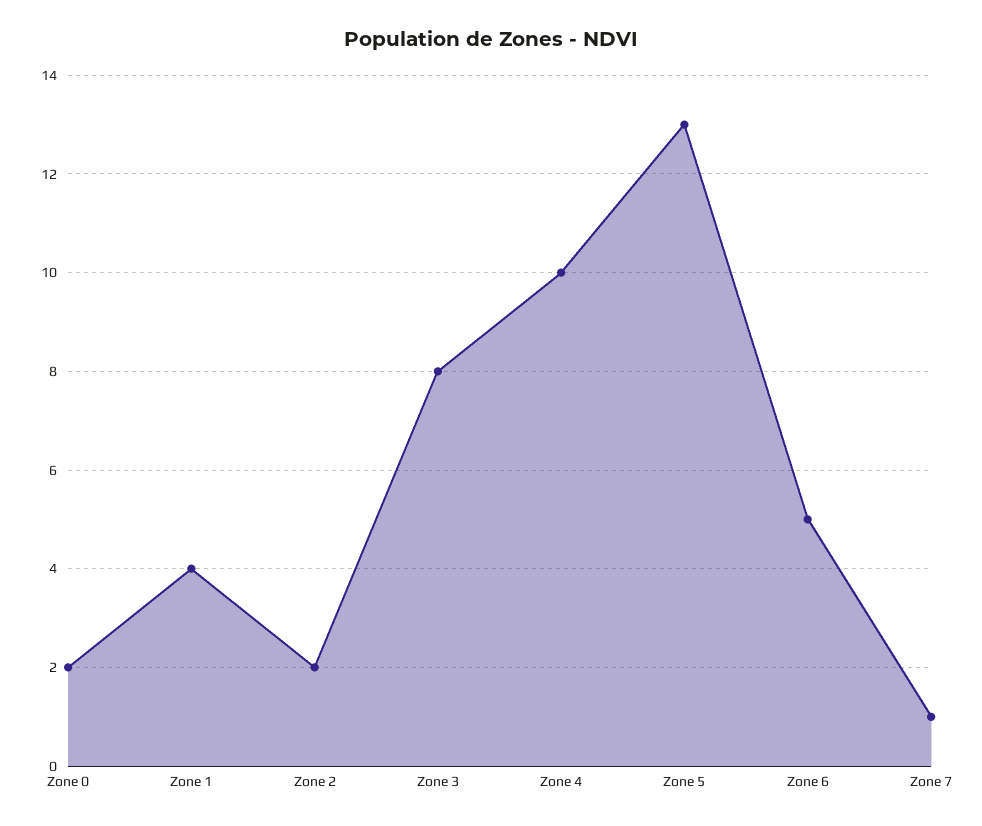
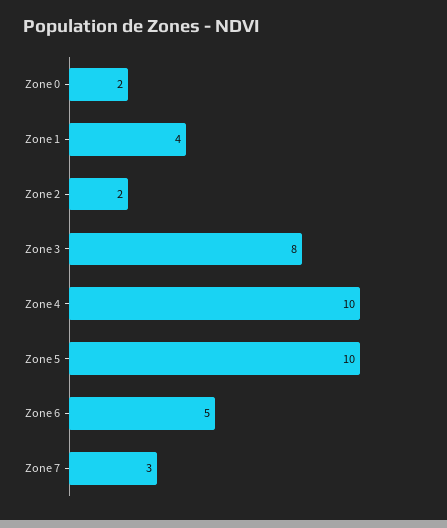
  {
    "Zone 0": 2,
    "Zone 1": 4,
    "Zone 2": 2,
    "Zone 3": 8,
    "Zone 4": 10,
-   "Zone 5": 13,
+   "Zone 5": 10,
    "Zone 6": 5,
-   "Zone 7": 1
+   "Zone 7": 3
  }

